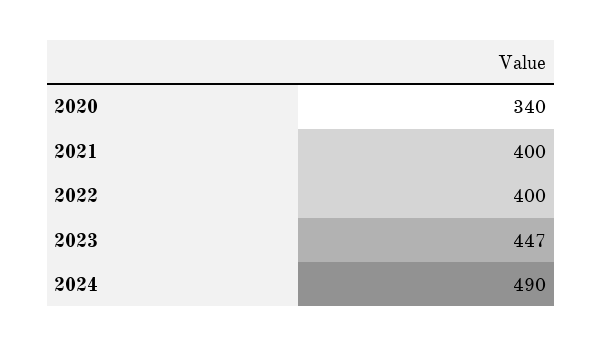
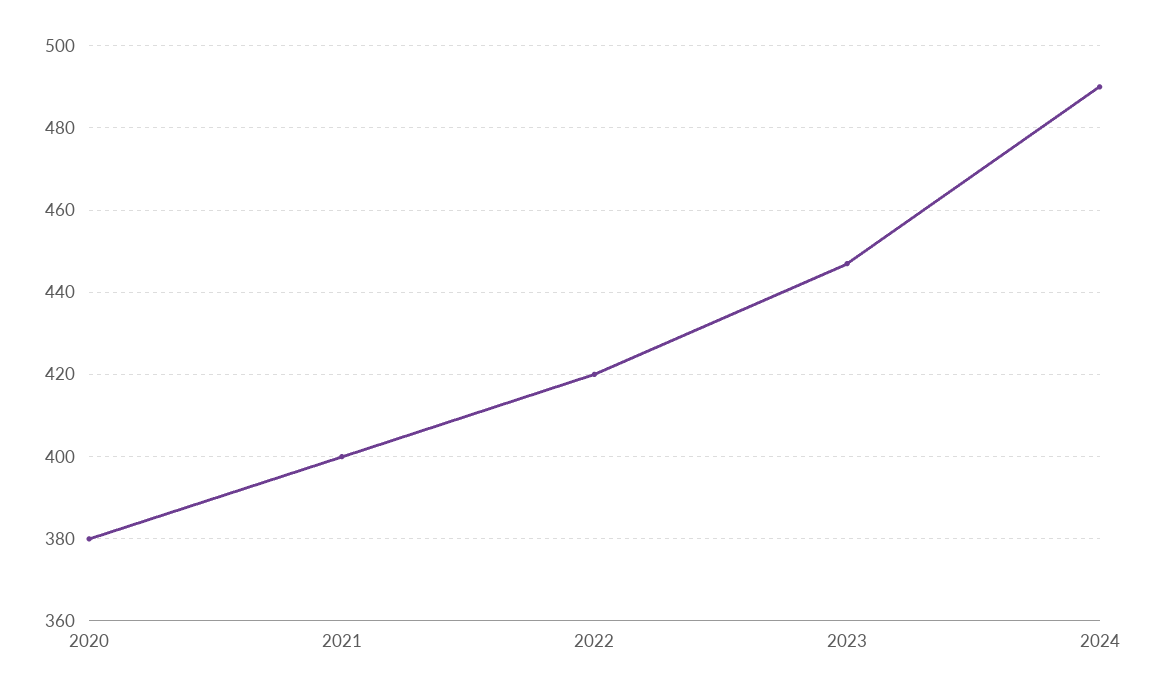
  {
-   "2020": 340,
+   "2020": 380,
    "2021": 400,
-   "2022": 400,
+   "2022": 420,
    "2023": 447,
    "2024": 490
  }

